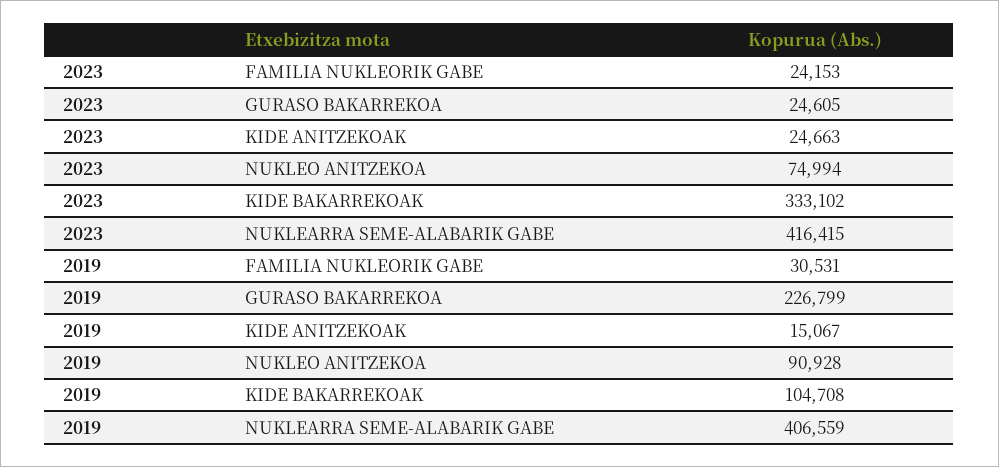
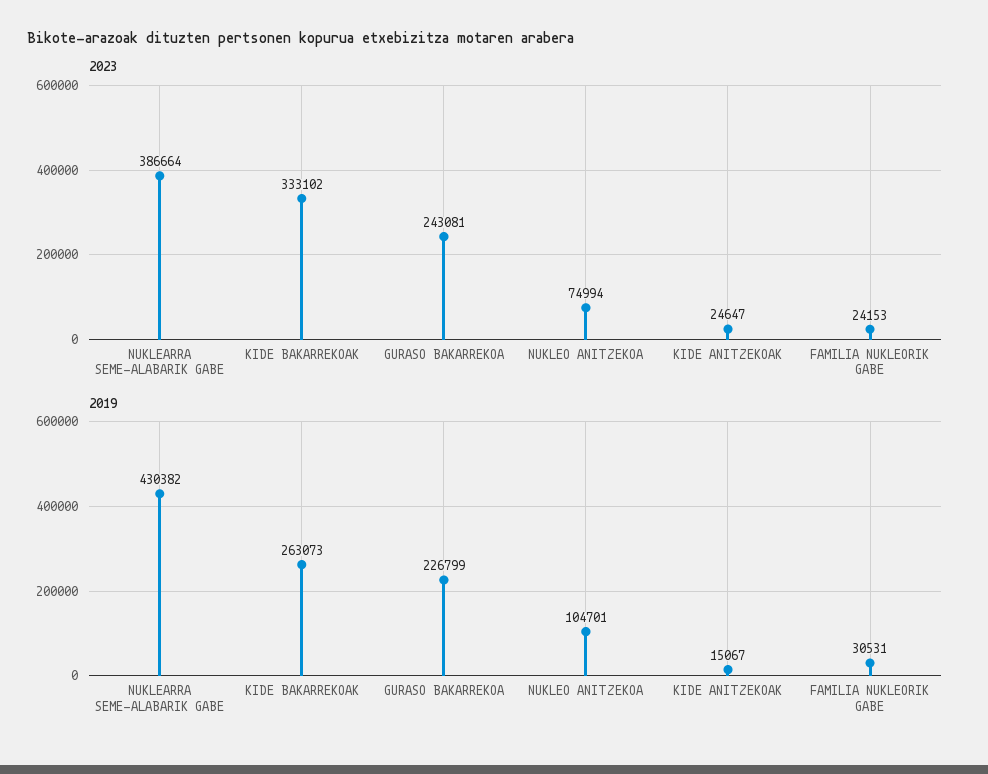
  {
    "2023": {
      "FAMILIA NUKLEORIK GABE": 24153,
-     "GURASO BAKARREKOA": 24605,
+     "GURASO BAKARREKOA": 243081,
-     "KIDE ANITZEKOAK": 24663,
+     "KIDE ANITZEKOAK": 24647,
      "NUKLEO ANITZEKOA": 74994,
      "KIDE BAKARREKOAK": 333102,
-     "NUKLEARRA SEME-ALABARIK GABE": 416415
+     "NUKLEARRA SEME-ALABARIK GABE": 386664
    },
    "2019": {
      "FAMILIA NUKLEORIK GABE": 30531,
      "GURASO BAKARREKOA": 226799,
      "KIDE ANITZEKOAK": 15067,
-     "NUKLEO ANITZEKOA": 90928,
+     "NUKLEO ANITZEKOA": 104701,
-     "KIDE BAKARREKOAK": 104708,
+     "KIDE BAKARREKOAK": 263073,
-     "NUKLEARRA SEME-ALABARIK GABE": 406559
+     "NUKLEARRA SEME-ALABARIK GABE": 430382
    }
  }

